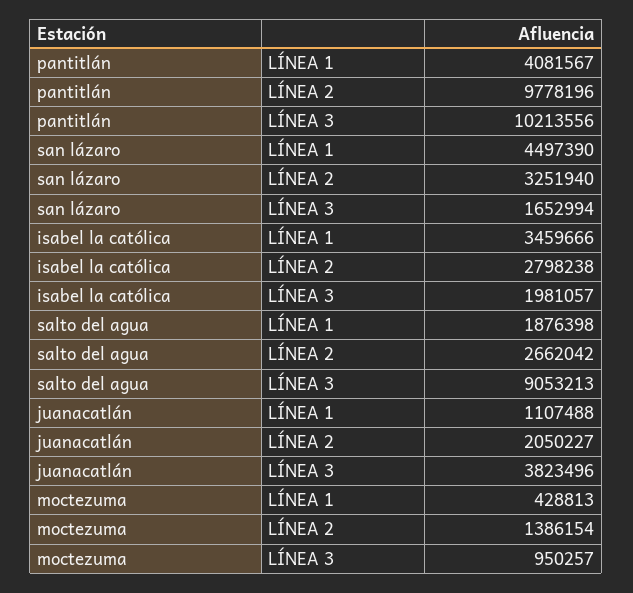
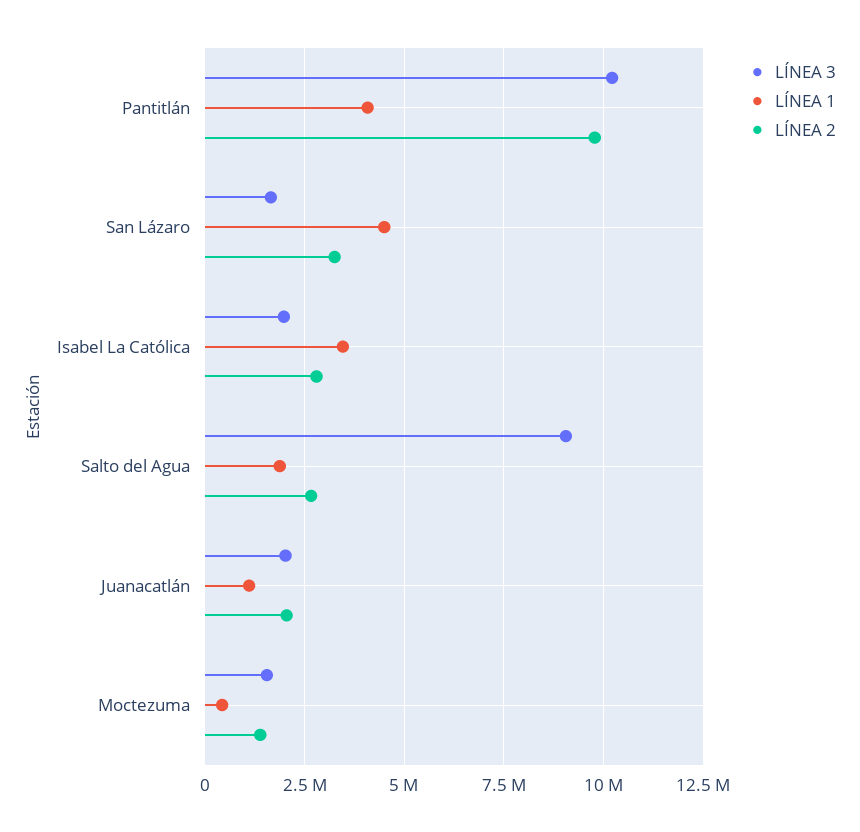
  {
    "LÍNEA 1": {
      "pantitlán": 4081567,
      "san lázaro": 4497390,
      "isabel la católica": 3459666,
      "salto del agua": 1876398,
      "juanacatlán": 1107488,
      "moctezuma": 428813
    },
    "LÍNEA 2": {
      "pantitlán": 9778196,
      "san lázaro": 3251940,
      "isabel la católica": 2798238,
      "salto del agua": 2662042,
      "juanacatlán": 2050227,
      "moctezuma": 1386154
    },
    "LÍNEA 3": {
      "pantitlán": 10213556,
      "san lázaro": 1652994,
      "isabel la católica": 1981057,
      "salto del agua": 9053213,
-     "juanacatlán": 3823496,
+     "juanacatlán": 2000000,
-     "moctezuma": 950257
+     "moctezuma": 1500000
    }
  }

